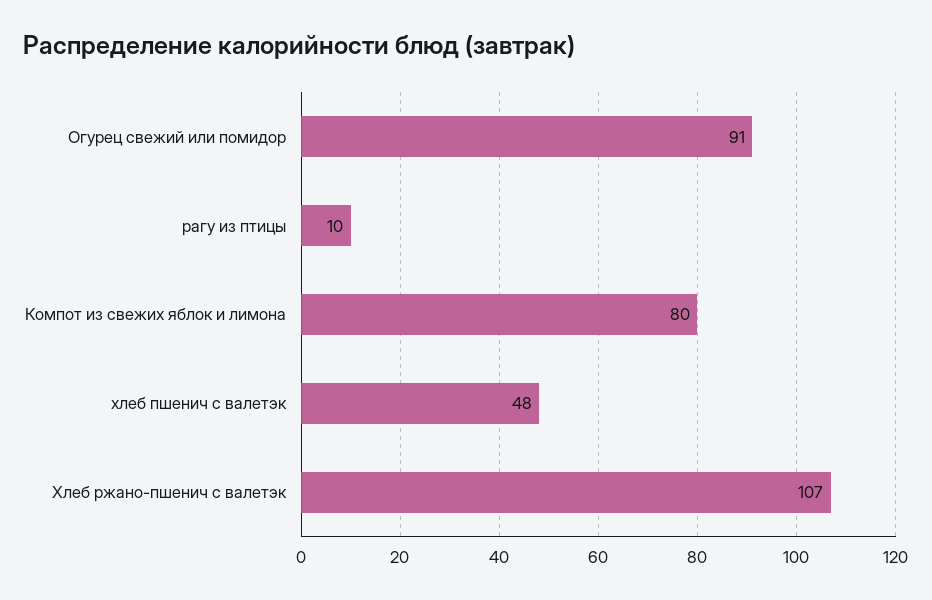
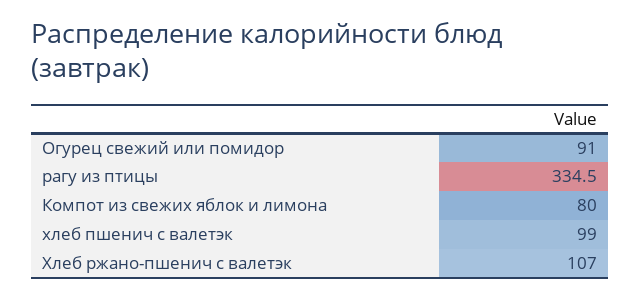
  {
    "Огурец свежий или помидор": 91,
-   "рагу из птицы": 10,
+   "рагу из птицы": 334.5,
    "Компот из свежих яблок и лимона": 80,
-   "хлеб пшенич с валетэк": 48,
+   "хлеб пшенич с валетэк": 99,
    "Хлеб ржано-пшенич с валетэк": 107
  }

